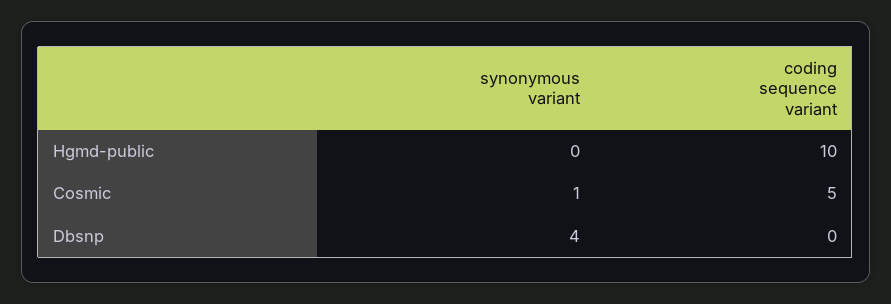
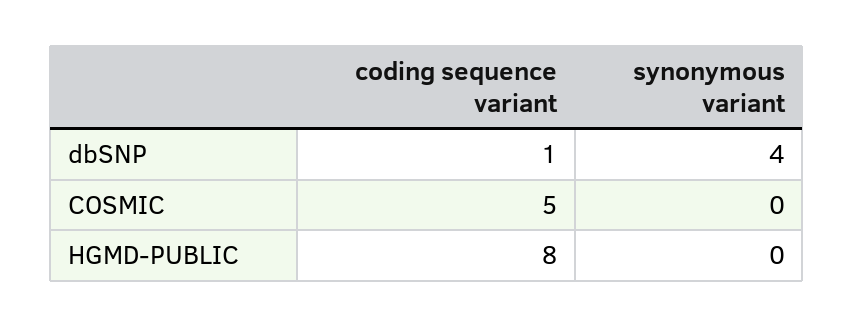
  {
    "synonymous variant": {
      "Hgmd-public": 0,
-     "Cosmic": 1,
+     "Cosmic": 0,
      "Dbsnp": 4
    },
    "coding sequence variant": {
-     "Hgmd-public": 10,
+     "Hgmd-public": 8,
      "Cosmic": 5,
-     "Dbsnp": 0
+     "Dbsnp": 1
    }
  }

